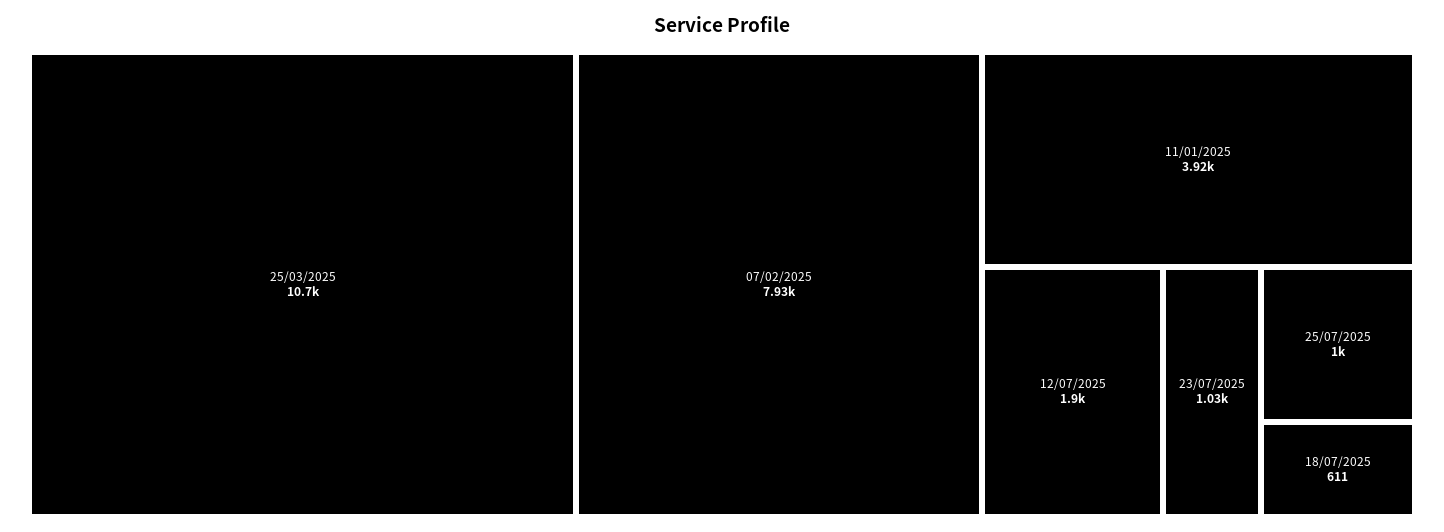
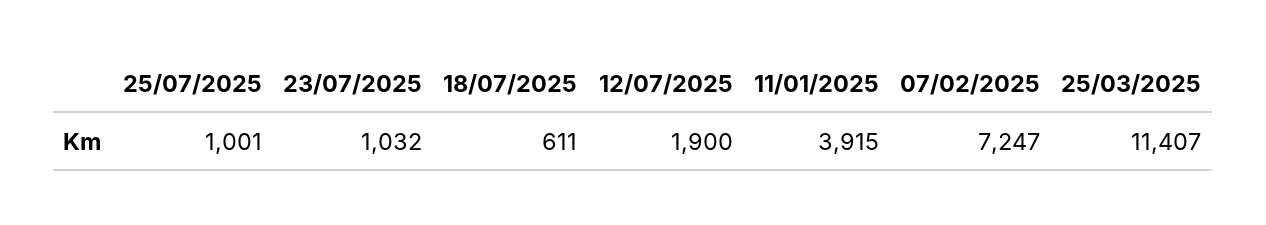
  {
-   "25/03/2025": 10700,
+   "25/03/2025": 11407,
-   "07/02/2025": 7930,
+   "07/02/2025": 7247,
    "11/01/2025": 3915,
    "12/07/2025": 1900,
    "23/07/2025": 1032,
    "25/07/2025": 1001,
    "18/07/2025": 611
  }

